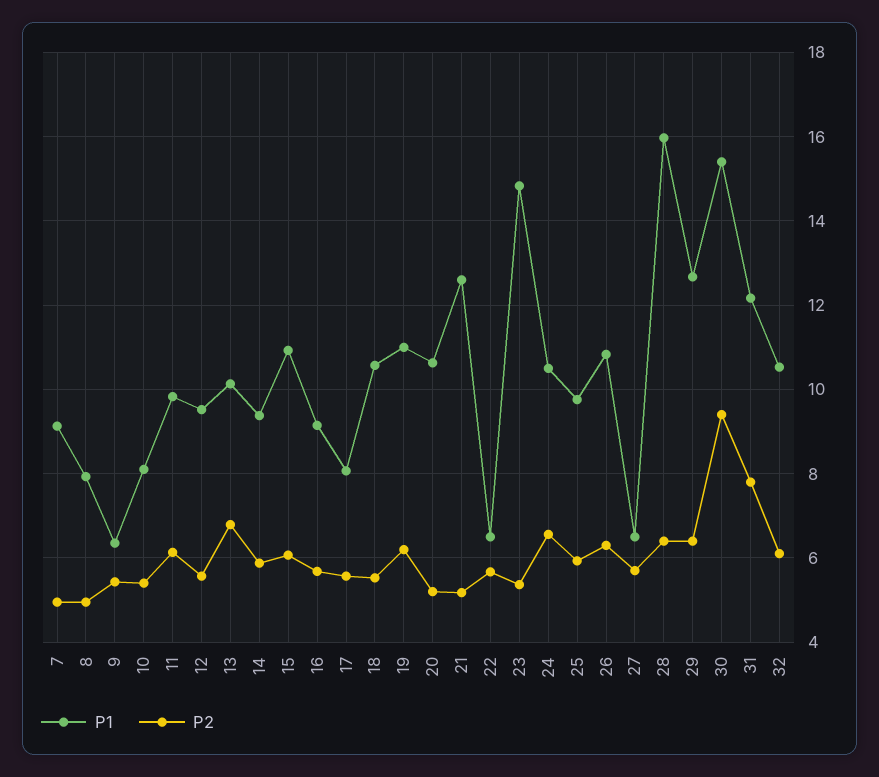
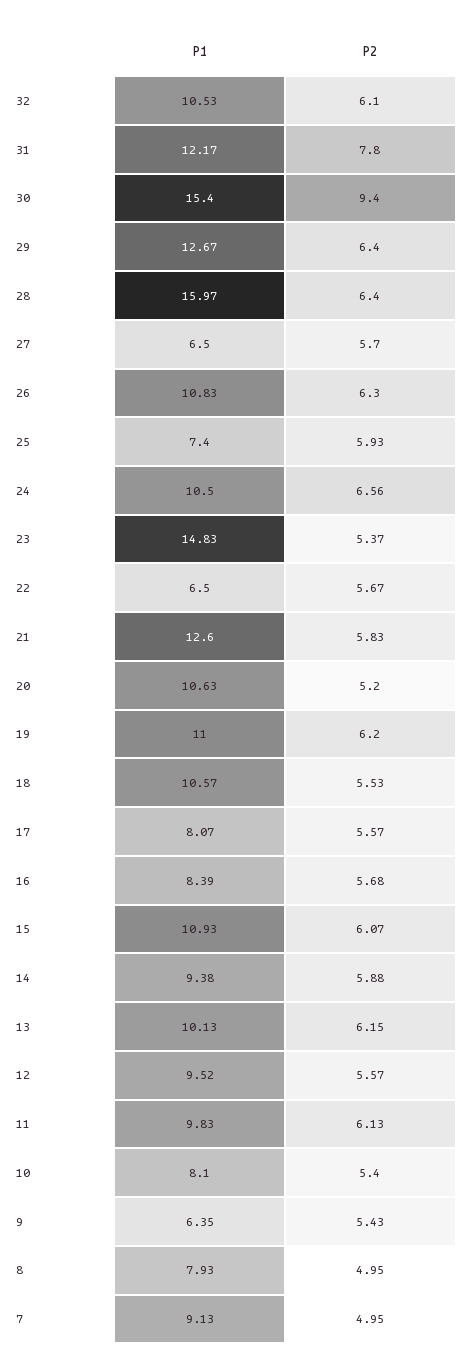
  {
    "P1": {
      "7": 9.13,
      "8": 7.93,
      "9": 6.35,
      "10": 8.1,
      "11": 9.83,
      "12": 9.52,
      "13": 10.13,
      "14": 9.38,
      "15": 10.93,
-     "16": 9.2,
+     "16": 8.39,
      "17": 8.07,
      "18": 10.57,
      "19": 11,
      "20": 10.63,
      "21": 12.6,
      "22": 6.5,
      "23": 14.83,
      "24": 10.5,
-     "25": 9.8,
+     "25": 7.4,
      "26": 10.83,
      "27": 6.5,
      "28": 15.97,
      "29": 12.67,
      "30": 15.4,
      "31": 12.17,
      "32": 10.53
    },
    "P2": {
      "7": 4.95,
      "8": 4.95,
      "9": 5.43,
      "10": 5.4,
      "11": 6.13,
      "12": 5.57,
-     "13": 6.8,
+     "13": 6.15,
      "14": 5.88,
      "15": 6.07,
      "16": 5.68,
      "17": 5.57,
      "18": 5.53,
      "19": 6.2,
      "20": 5.2,
-     "21": 5.2,
+     "21": 5.83,
      "22": 5.67,
      "23": 5.37,
      "24": 6.56,
      "25": 5.93,
      "26": 6.3,
      "27": 5.7,
      "28": 6.4,
      "29": 6.4,
      "30": 9.4,
      "31": 7.8,
      "32": 6.1
    }
  }

